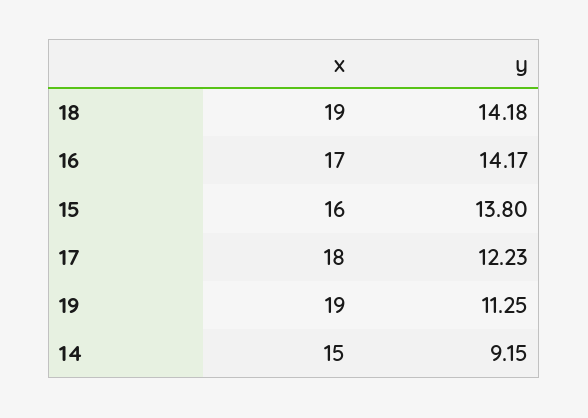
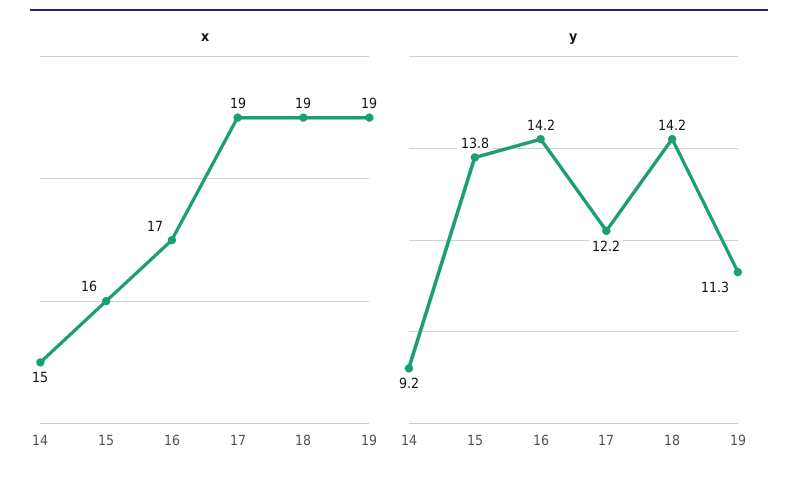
  {
    "x": {
      "18": 19,
      "16": 17,
      "15": 16,
-     "17": 18,
+     "17": 19,
      "19": 19,
      "14": 15
    },
    "y": {
      "18": 14.18,
      "16": 14.17,
      "15": 13.8,
      "17": 12.23,
      "19": 11.25,
      "14": 9.15
    }
  }

